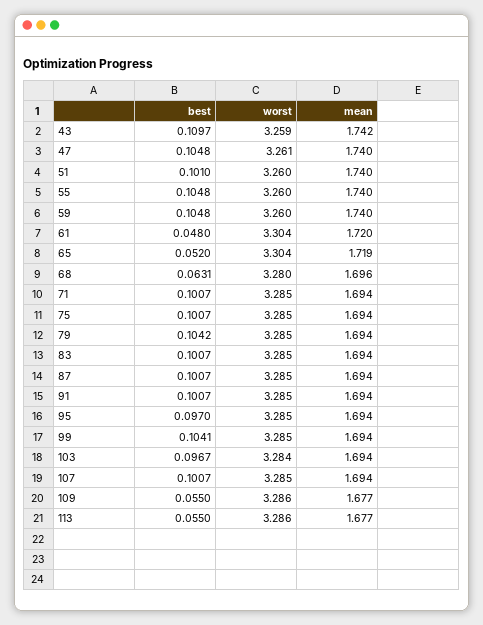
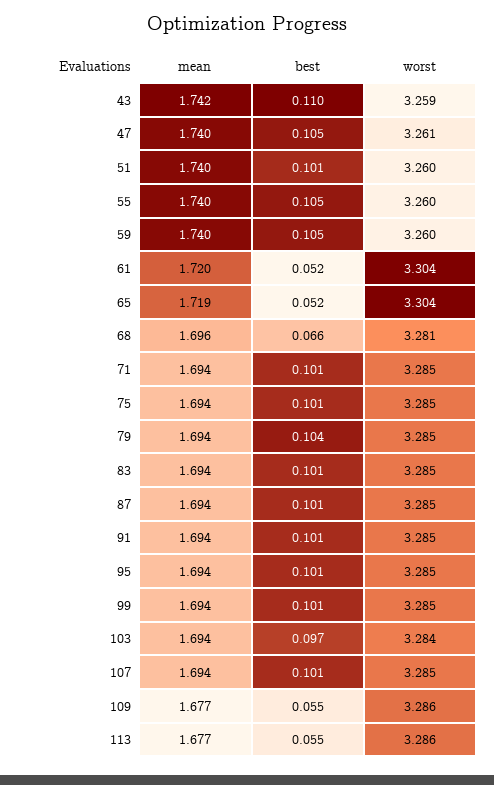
  {
    "best": {
      "43": 0.1097,
      "47": 0.1048,
      "51": 0.101,
      "55": 0.1048,
      "59": 0.1048,
-     "61": 0.048,
+     "61": 0.052,
      "65": 0.052,
-     "68": 0.0631,
+     "68": 0.066,
      "71": 0.1007,
      "75": 0.1007,
      "79": 0.1042,
      "83": 0.1007,
      "87": 0.1007,
      "91": 0.1007,
-     "95": 0.097,
+     "95": 0.101,
-     "99": 0.1041,
+     "99": 0.101,
      "103": 0.0967,
      "107": 0.1007,
      "109": 0.055,
      "113": 0.055
    },
    "worst": {
      "43": 3.259,
      "47": 3.261,
      "51": 3.26,
      "55": 3.26,
      "59": 3.26,
      "61": 3.304,
      "65": 3.304,
-     "68": 3.28,
+     "68": 3.281,
      "71": 3.285,
      "75": 3.285,
      "79": 3.285,
      "83": 3.285,
      "87": 3.285,
      "91": 3.285,
      "95": 3.285,
      "99": 3.285,
      "103": 3.284,
      "107": 3.285,
      "109": 3.286,
      "113": 3.286
    },
    "mean": {
      "43": 1.742,
      "47": 1.74,
      "51": 1.74,
      "55": 1.74,
      "59": 1.74,
      "61": 1.72,
      "65": 1.719,
      "68": 1.696,
      "71": 1.694,
      "75": 1.694,
      "79": 1.694,
      "83": 1.694,
      "87": 1.694,
      "91": 1.694,
      "95": 1.694,
      "99": 1.694,
      "103": 1.694,
      "107": 1.694,
      "109": 1.677,
      "113": 1.677
    }
  }

